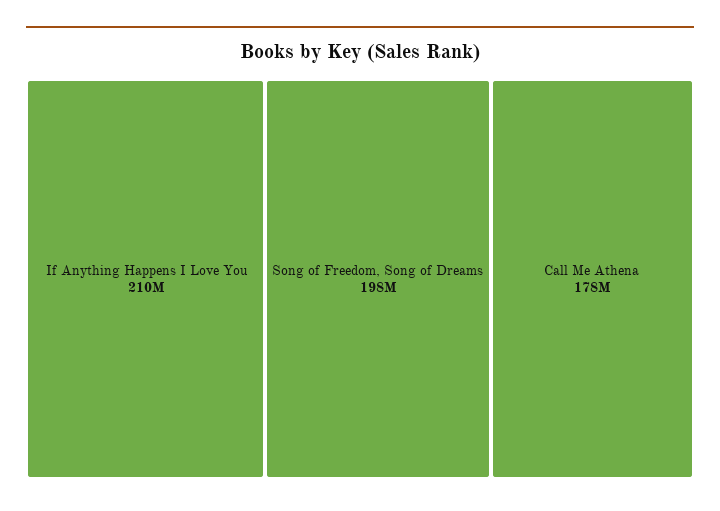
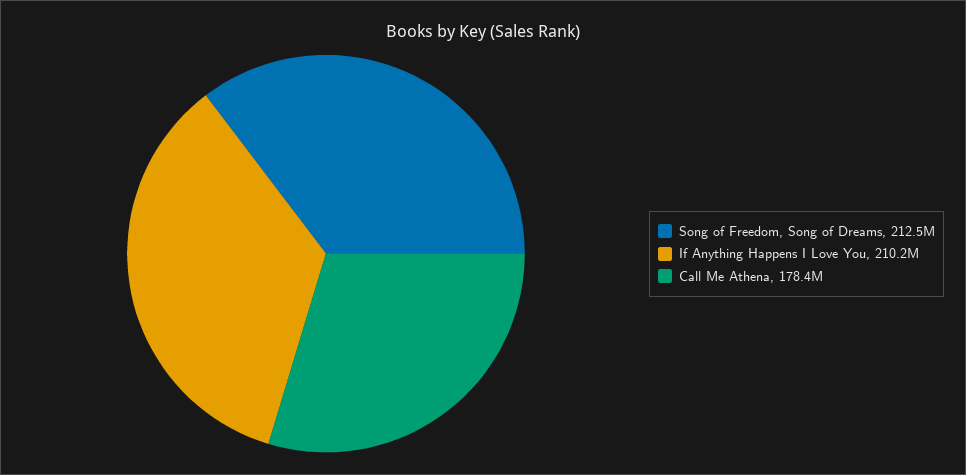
  {
    "If Anything Happens I Love You": 210200000,
-   "Song of Freedom, Song of Dreams": 198000000,
+   "Song of Freedom, Song of Dreams": 212500000,
    "Call Me Athena": 178400000
  }

